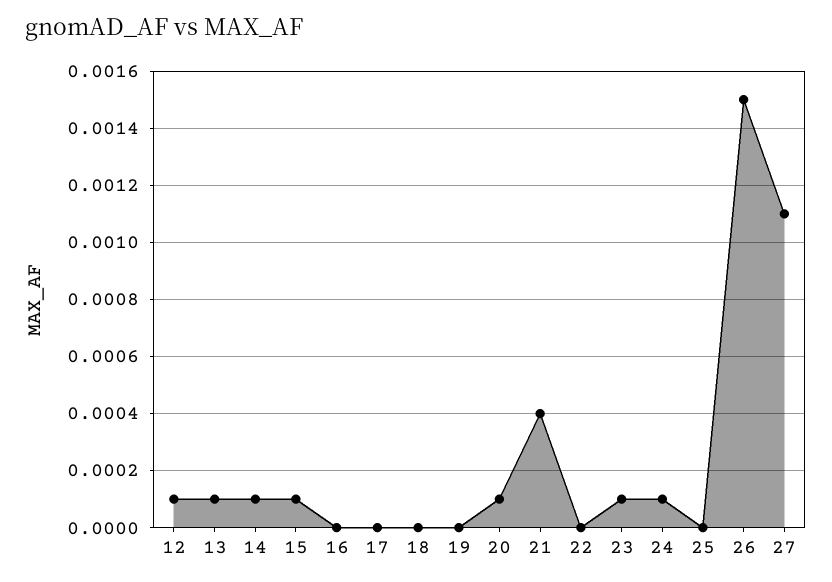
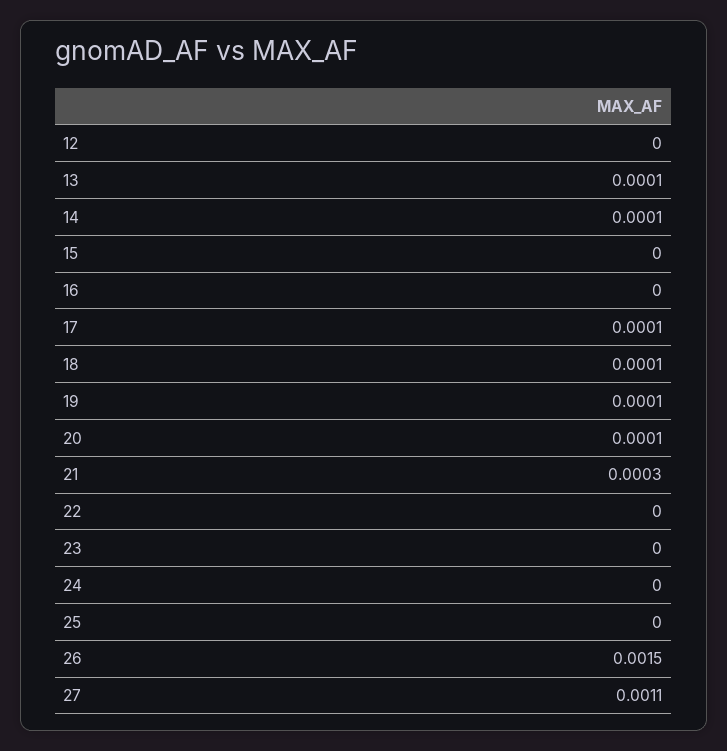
  {
-   "12": 0.0001,
+   "12": 0,
    "13": 0.0001,
    "14": 0.0001,
-   "15": 0.0001,
+   "15": 0,
    "16": 0,
-   "17": 0,
+   "17": 0.0001,
-   "18": 0,
+   "18": 0.0001,
-   "19": 0,
+   "19": 0.0001,
    "20": 0.0001,
-   "21": 0.0004,
+   "21": 0.0003,
    "22": 0,
-   "23": 0.0001,
+   "23": 0,
-   "24": 0.0001,
+   "24": 0,
    "25": 0,
    "26": 0.0015,
    "27": 0.0011
  }

